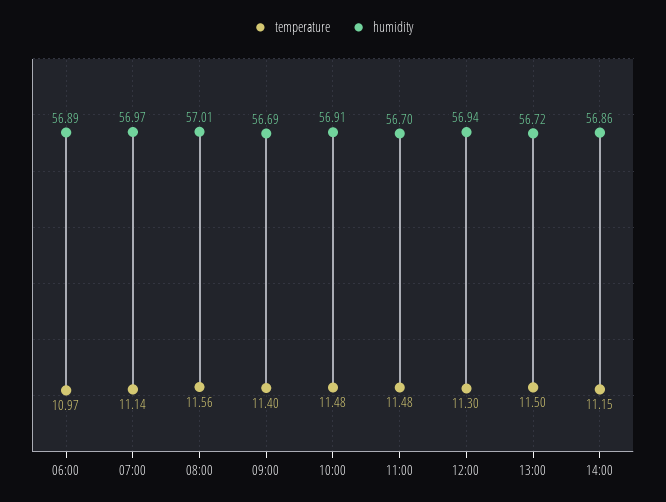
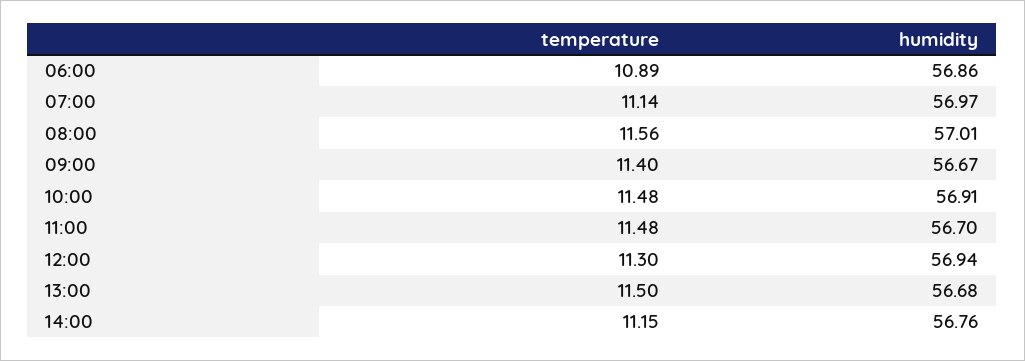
  {
    "temperature": {
-     "06:00": 10.97,
+     "06:00": 10.89,
      "07:00": 11.14,
      "08:00": 11.56,
      "09:00": 11.4,
      "10:00": 11.48,
      "11:00": 11.48,
      "12:00": 11.3,
      "13:00": 11.5,
      "14:00": 11.15
    },
    "humidity": {
-     "06:00": 56.89,
+     "06:00": 56.86,
      "07:00": 56.97,
      "08:00": 57.01,
-     "09:00": 56.69,
+     "09:00": 56.67,
      "10:00": 56.91,
      "11:00": 56.7,
      "12:00": 56.94,
-     "13:00": 56.72,
+     "13:00": 56.68,
-     "14:00": 56.86
+     "14:00": 56.76
    }
  }

